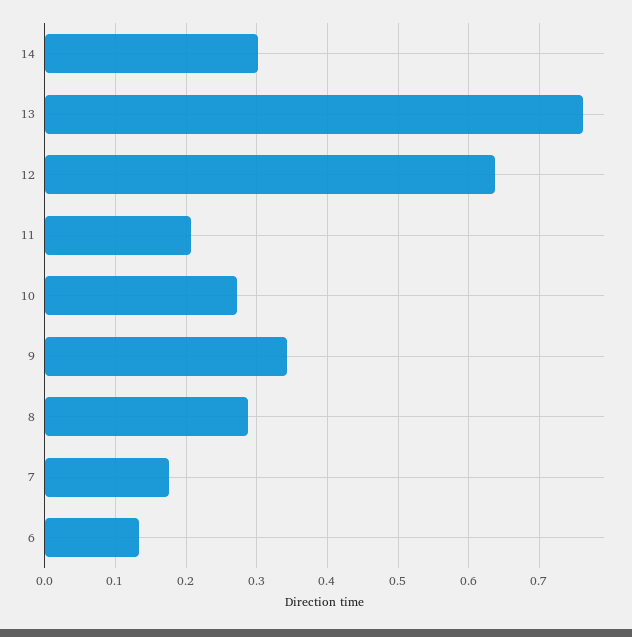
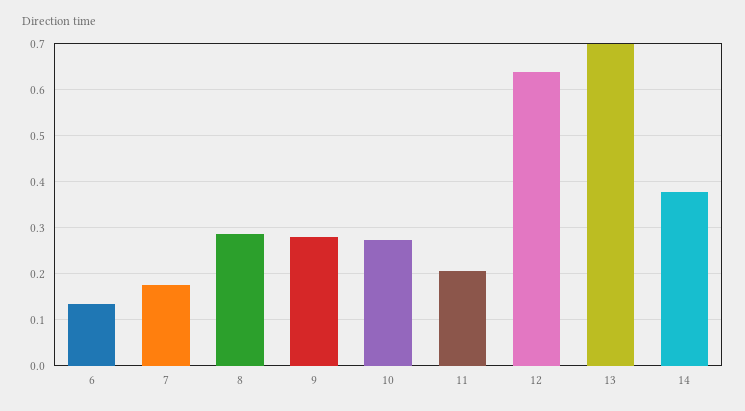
  {
-   "14": 0.3,
+   "14": 0.38,
-   "13": 0.76,
+   "13": 0.7,
    "12": 0.64,
    "11": 0.21,
    "10": 0.27,
-   "9": 0.34,
+   "9": 0.28,
    "8": 0.29,
    "7": 0.18,
    "6": 0.13
  }

